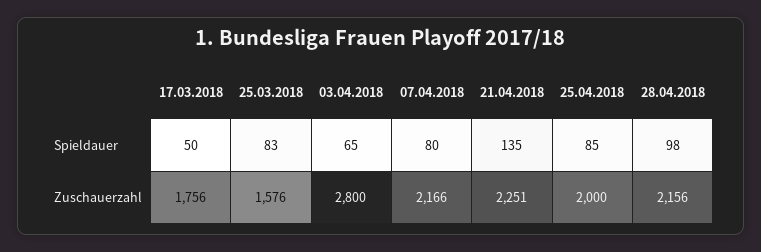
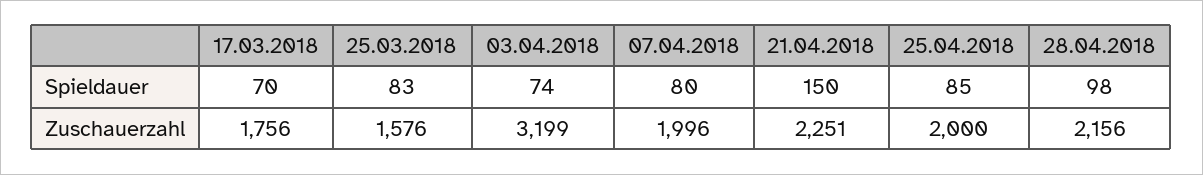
  {
    "17.03.2018": {
-     "Spieldauer": 50,
+     "Spieldauer": 70,
      "Zuschauerzahl": 1756
    },
    "25.03.2018": {
      "Spieldauer": 83,
      "Zuschauerzahl": 1576
    },
    "03.04.2018": {
-     "Spieldauer": 65,
+     "Spieldauer": 74,
-     "Zuschauerzahl": 2800
+     "Zuschauerzahl": 3199
    },
    "07.04.2018": {
      "Spieldauer": 80,
-     "Zuschauerzahl": 2166
+     "Zuschauerzahl": 1996
    },
    "21.04.2018": {
-     "Spieldauer": 135,
+     "Spieldauer": 150,
      "Zuschauerzahl": 2251
    },
    "25.04.2018": {
      "Spieldauer": 85,
      "Zuschauerzahl": 2000
    },
    "28.04.2018": {
      "Spieldauer": 98,
      "Zuschauerzahl": 2156
    }
  }

